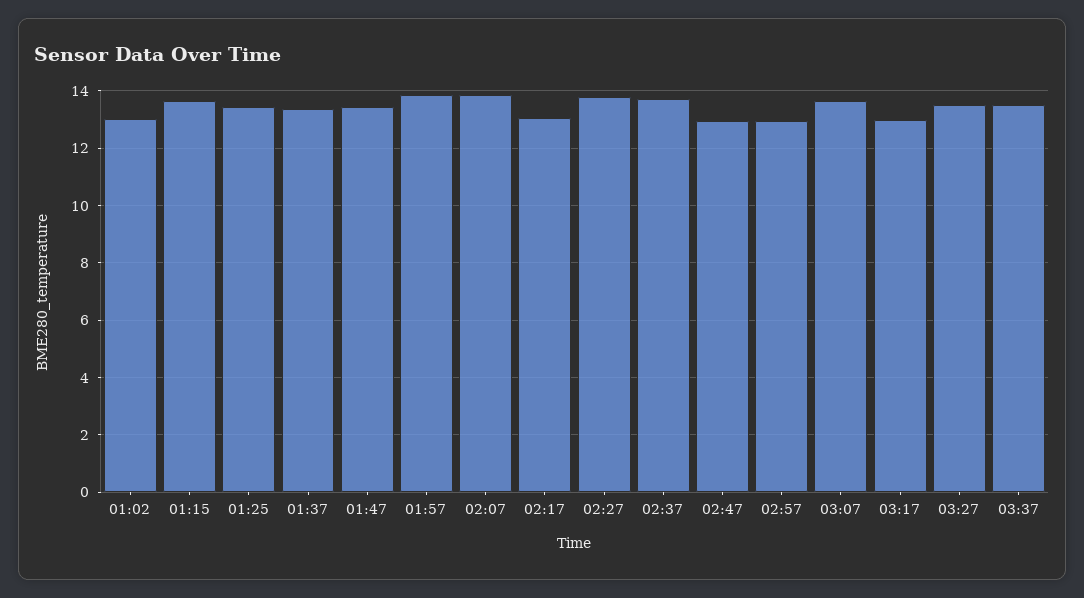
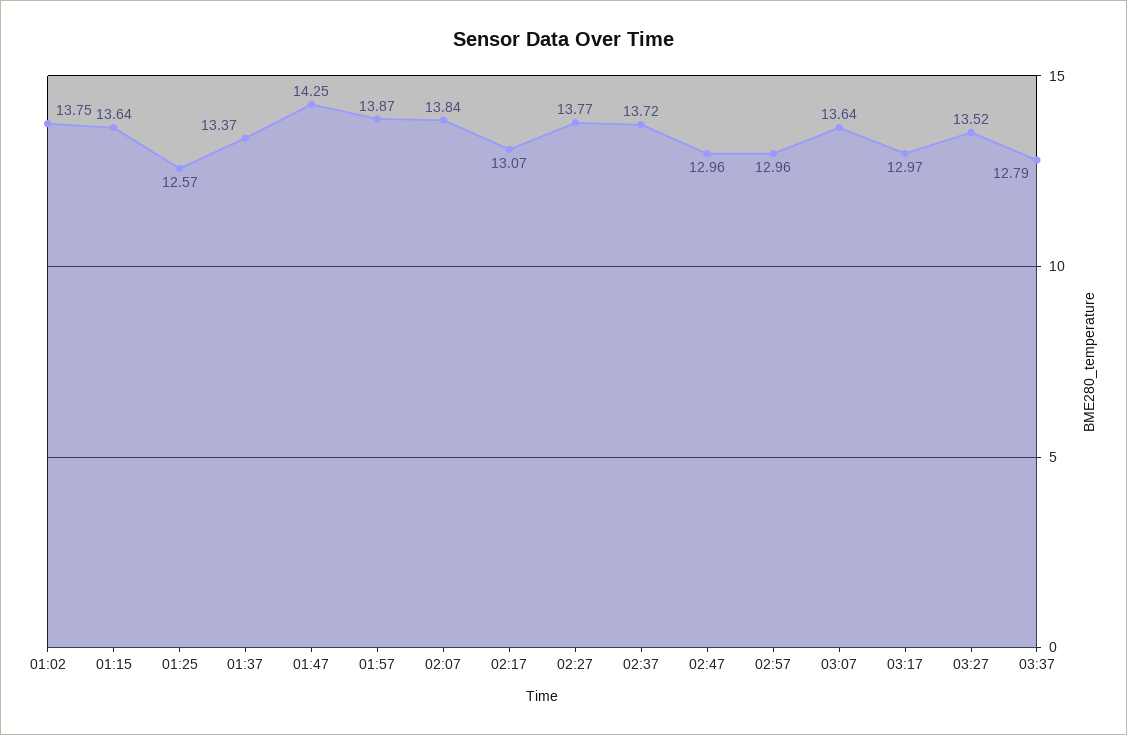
  {
-   "01:02": 13,
+   "01:02": 13.75,
    "01:15": 13.64,
-   "01:25": 13.5,
+   "01:25": 12.57,
    "01:37": 13.37,
-   "01:47": 13.5,
+   "01:47": 14.25,
    "01:57": 13.87,
    "02:07": 13.84,
    "02:17": 13.07,
    "02:27": 13.77,
    "02:37": 13.72,
    "02:47": 12.96,
    "02:57": 12.96,
    "03:07": 13.64,
    "03:17": 12.97,
    "03:27": 13.52,
-   "03:37": 13.5
+   "03:37": 12.79
  }

